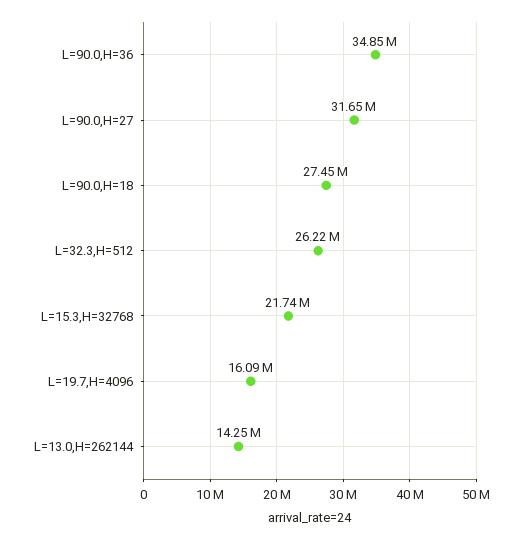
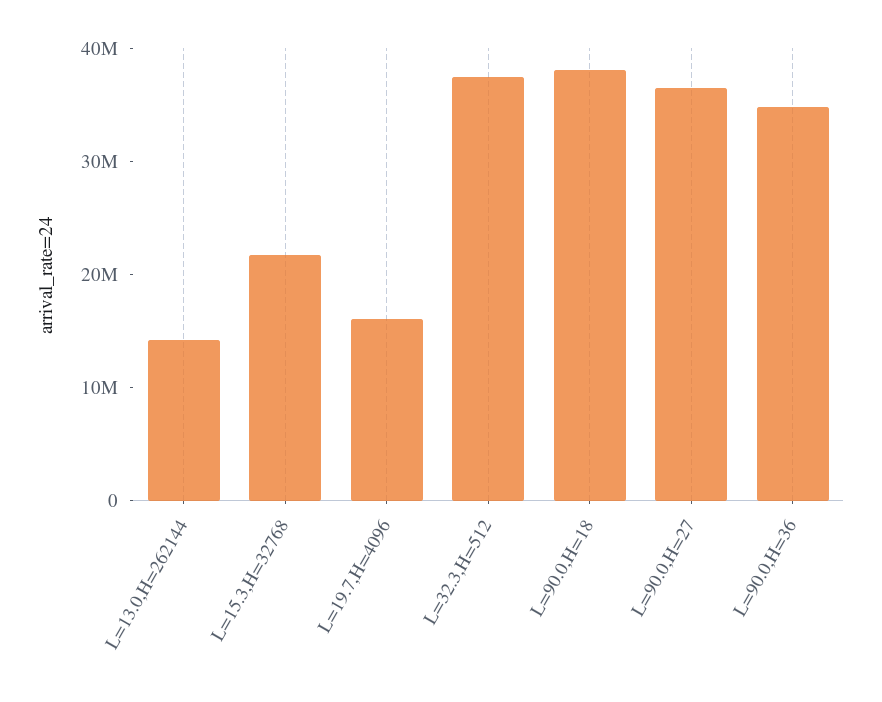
  {
    "L=90.0,H=36": 34850000,
-   "L=90.0,H=27": 31650000,
+   "L=90.0,H=27": 36000000,
-   "L=90.0,H=18": 27450000,
+   "L=90.0,H=18": 38000000,
-   "L=32.3,H=512": 26220000,
+   "L=32.3,H=512": 38000000,
    "L=15.3,H=32768": 21740000,
    "L=19.7,H=4096": 16090000,
    "L=13.0,H=262144": 14250000
  }

